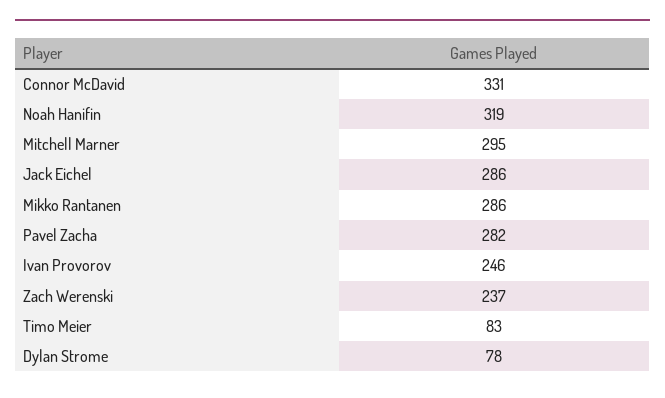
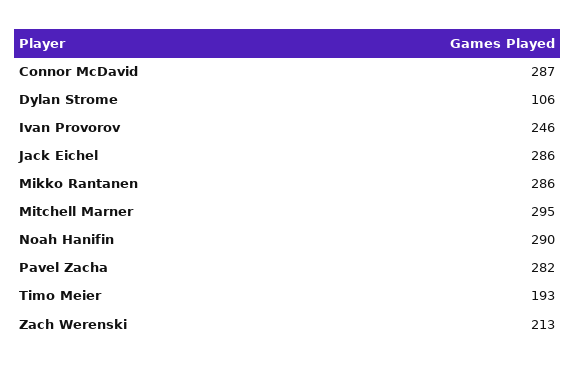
  {
-   "Connor McDavid": 331,
+   "Connor McDavid": 287,
-   "Noah Hanifin": 319,
+   "Noah Hanifin": 290,
    "Mitchell Marner": 295,
    "Jack Eichel": 286,
    "Mikko Rantanen": 286,
    "Pavel Zacha": 282,
    "Ivan Provorov": 246,
-   "Zach Werenski": 237,
+   "Zach Werenski": 213,
-   "Timo Meier": 83,
+   "Timo Meier": 193,
-   "Dylan Strome": 78
+   "Dylan Strome": 106
  }

